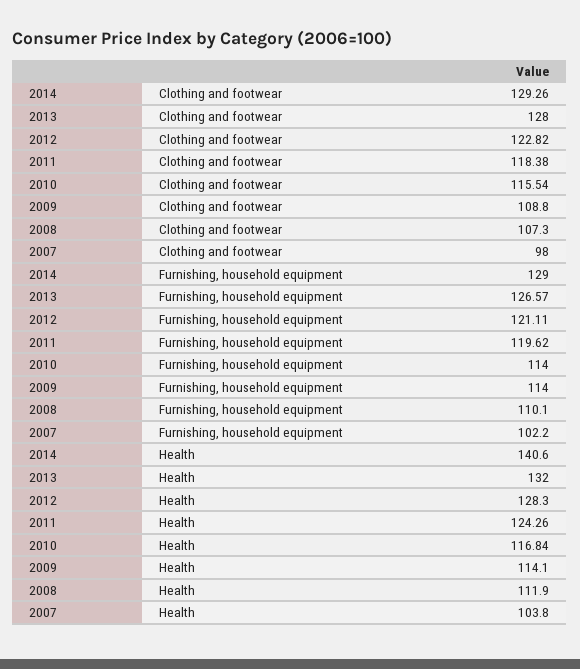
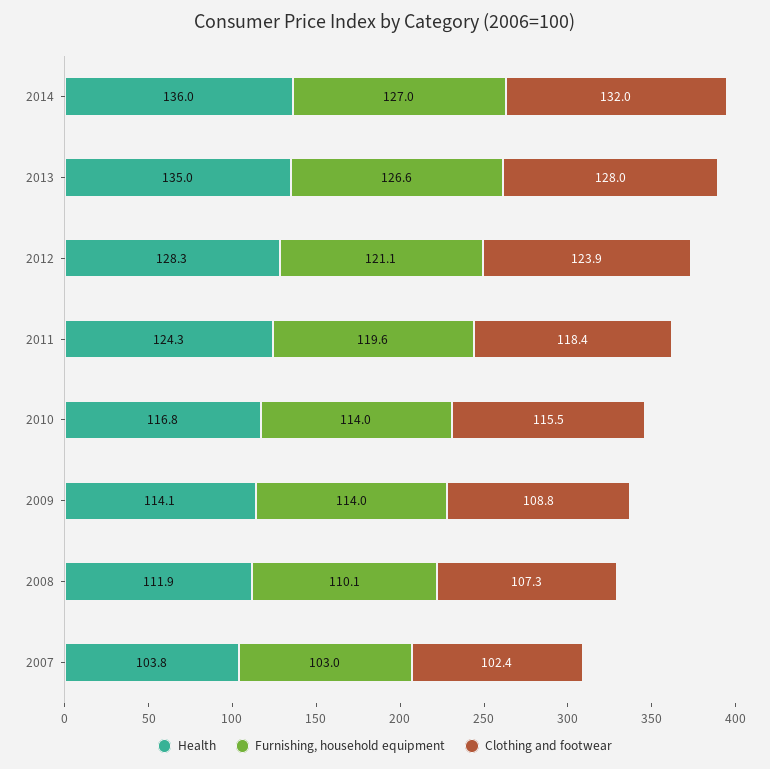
  {
    "Clothing and footwear": {
-     "2014": 129.26,
+     "2014": 132,
      "2013": 128,
-     "2012": 122.82,
+     "2012": 123.9,
      "2011": 118.38,
      "2010": 115.54,
      "2009": 108.8,
      "2008": 107.3,
-     "2007": 98
+     "2007": 102.4
    },
    "Furnishing, household equipment": {
-     "2014": 129,
+     "2014": 127,
      "2013": 126.57,
      "2012": 121.11,
      "2011": 119.62,
      "2010": 114,
      "2009": 114,
      "2008": 110.1,
-     "2007": 102.2
+     "2007": 103
    },
    "Health": {
-     "2014": 140.6,
+     "2014": 136,
-     "2013": 132,
+     "2013": 135,
      "2012": 128.3,
      "2011": 124.26,
      "2010": 116.84,
      "2009": 114.1,
      "2008": 111.9,
      "2007": 103.8
    }
  }

